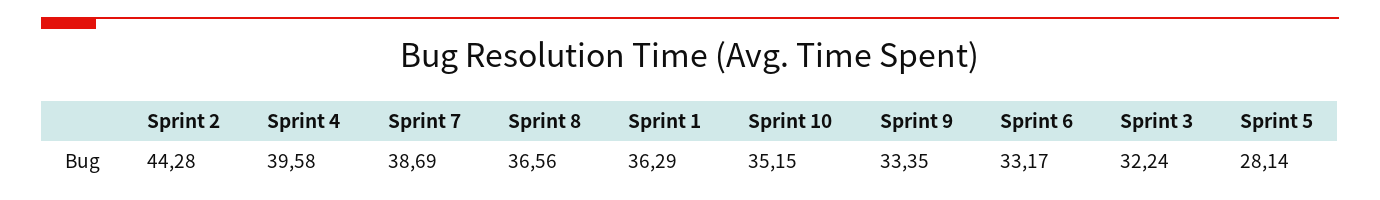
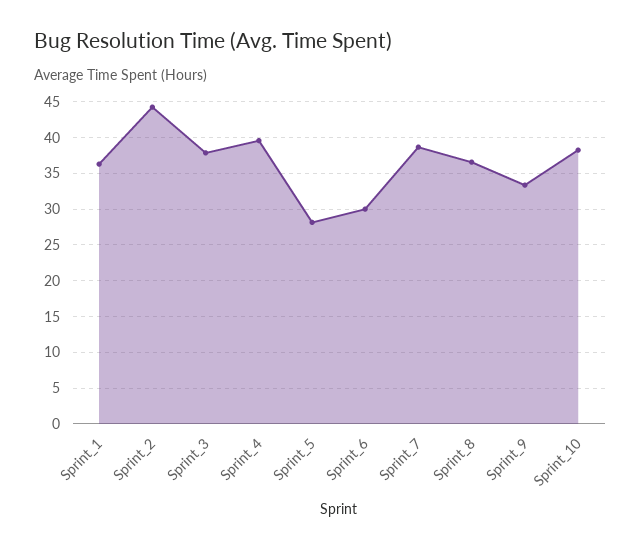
  {
    "Sprint 2": 44.28,
    "Sprint 4": 39.58,
    "Sprint 7": 38.69,
    "Sprint 8": 36.56,
    "Sprint 1": 36.29,
-   "Sprint 10": 35.15,
+   "Sprint 10": 38,
    "Sprint 9": 33.35,
-   "Sprint 6": 33.17,
+   "Sprint 6": 30,
-   "Sprint 3": 32.24,
+   "Sprint 3": 38,
    "Sprint 5": 28.14
  }

